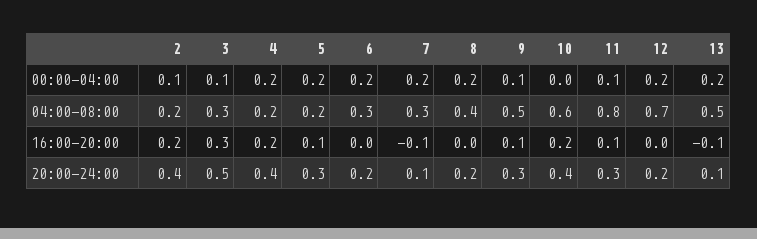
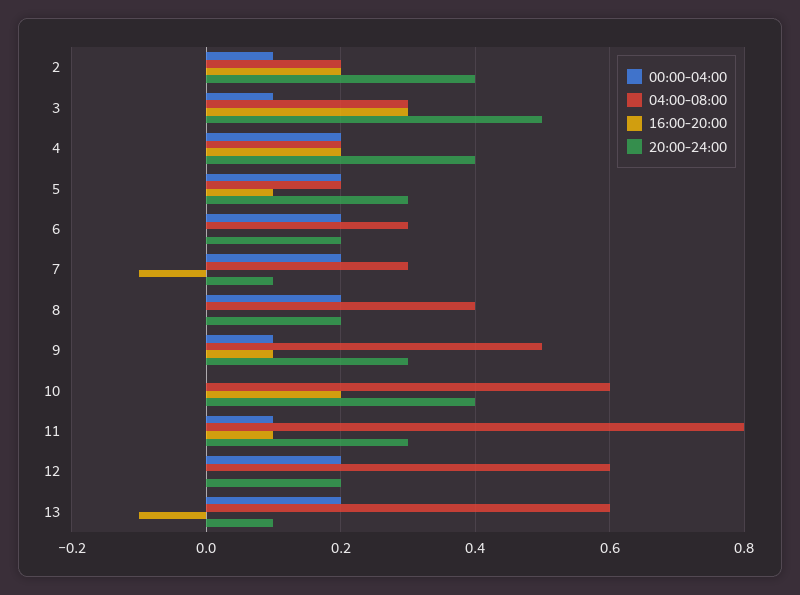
  {
    "00:00-04:00": {
      "2": 0.1,
      "3": 0.1,
      "4": 0.2,
      "5": 0.2,
      "6": 0.2,
      "7": 0.2,
      "8": 0.2,
      "9": 0.1,
      "10": 0,
      "11": 0.1,
      "12": 0.2,
      "13": 0.2
    },
    "04:00-08:00": {
      "2": 0.2,
      "3": 0.3,
      "4": 0.2,
      "5": 0.2,
      "6": 0.3,
      "7": 0.3,
      "8": 0.4,
      "9": 0.5,
      "10": 0.6,
      "11": 0.8,
-     "12": 0.7,
+     "12": 0.6,
-     "13": 0.5
+     "13": 0.6
    },
    "16:00-20:00": {
      "2": 0.2,
      "3": 0.3,
      "4": 0.2,
      "5": 0.1,
      "6": 0,
      "7": -0.1,
      "8": 0,
      "9": 0.1,
      "10": 0.2,
      "11": 0.1,
      "12": 0,
      "13": -0.1
    },
    "20:00-24:00": {
      "2": 0.4,
      "3": 0.5,
      "4": 0.4,
      "5": 0.3,
      "6": 0.2,
      "7": 0.1,
      "8": 0.2,
      "9": 0.3,
      "10": 0.4,
      "11": 0.3,
      "12": 0.2,
      "13": 0.1
    }
  }

